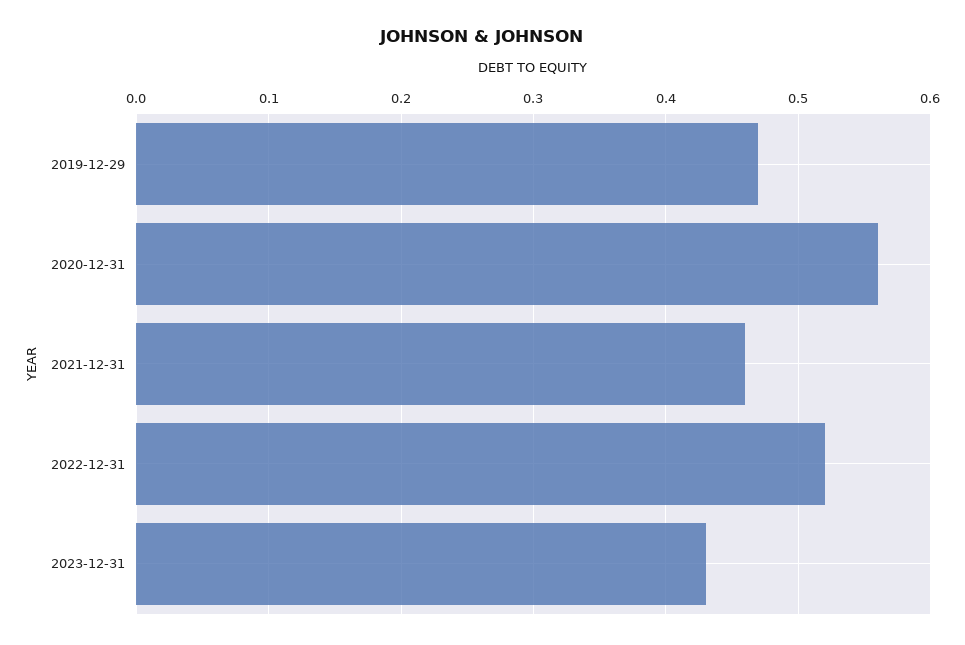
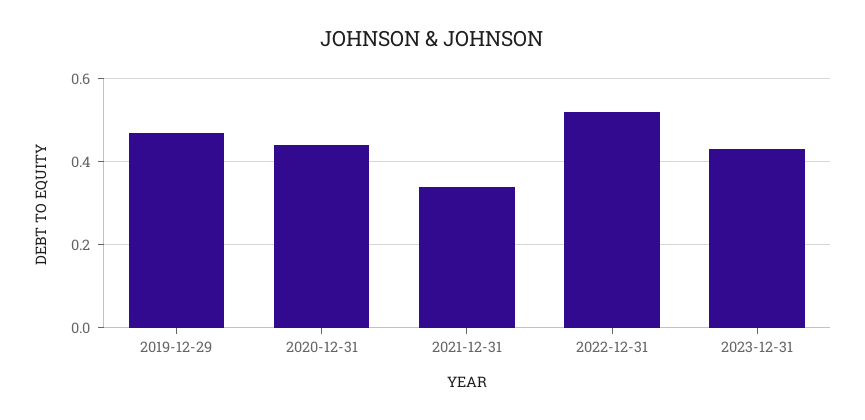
  {
    "2019-12-29": 0.47,
-   "2020-12-31": 0.56,
+   "2020-12-31": 0.45,
-   "2021-12-31": 0.46,
+   "2021-12-31": 0.35,
    "2022-12-31": 0.52,
    "2023-12-31": 0.43
  }

